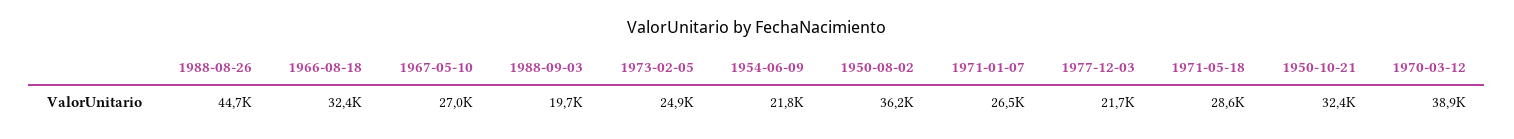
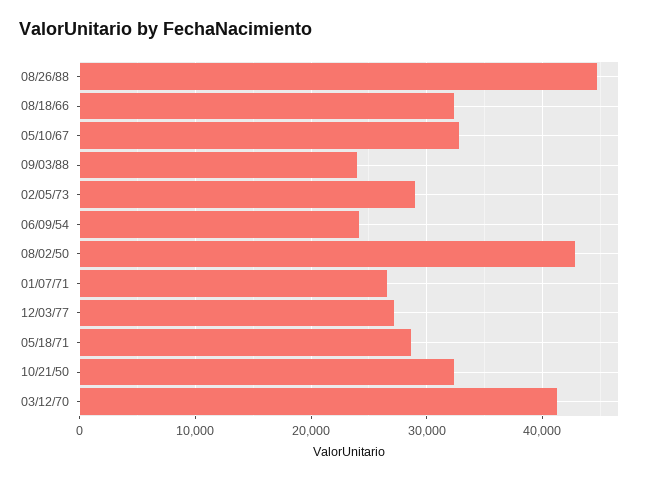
  {
    "1988-08-26": 44700,
    "1966-08-18": 32400,
-   "1967-05-10": 27000,
+   "1967-05-10": 33000,
-   "1988-09-03": 19700,
+   "1988-09-03": 24000,
-   "1973-02-05": 24900,
+   "1973-02-05": 29000,
-   "1954-06-09": 21800,
+   "1954-06-09": 24000,
-   "1950-08-02": 36200,
+   "1950-08-02": 43000,
    "1971-01-07": 26500,
-   "1977-12-03": 21700,
+   "1977-12-03": 27000,
    "1971-05-18": 28600,
    "1950-10-21": 32400,
-   "1970-03-12": 38900
+   "1970-03-12": 41000
  }

